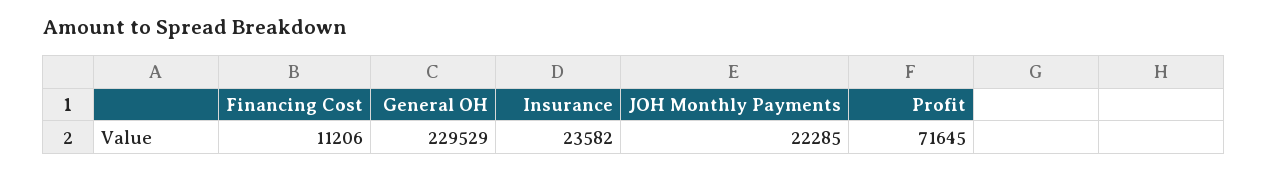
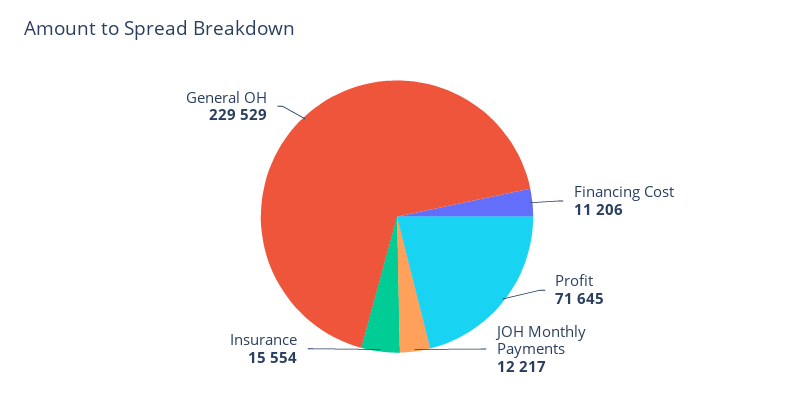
  {
    "Financing Cost": 11206,
    "General OH": 229529,
-   "Insurance": 23582,
+   "Insurance": 15554,
-   "JOH Monthly Payments": 22285,
+   "JOH Monthly Payments": 12217,
    "Profit": 71645
  }

